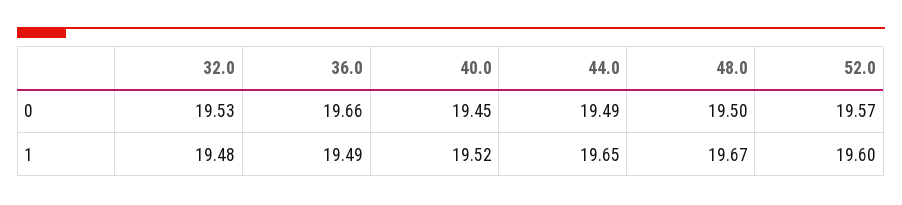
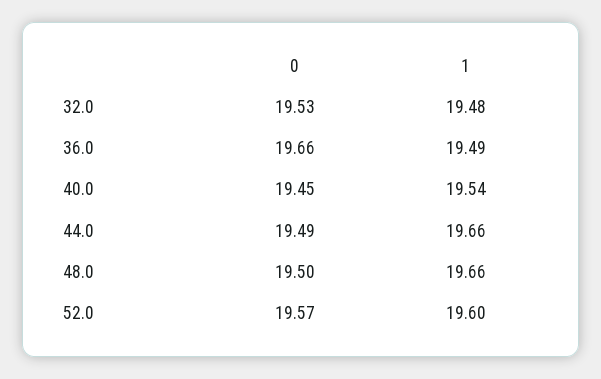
  {
    "32.0": {
      "0": 19.53,
      "1": 19.48
    },
    "36.0": {
      "0": 19.66,
      "1": 19.49
    },
    "40.0": {
      "0": 19.45,
-     "1": 19.52
+     "1": 19.54
    },
    "44.0": {
      "0": 19.49,
-     "1": 19.65
+     "1": 19.66
    },
    "48.0": {
      "0": 19.5,
-     "1": 19.67
+     "1": 19.66
    },
    "52.0": {
      "0": 19.57,
      "1": 19.6
    }
  }

